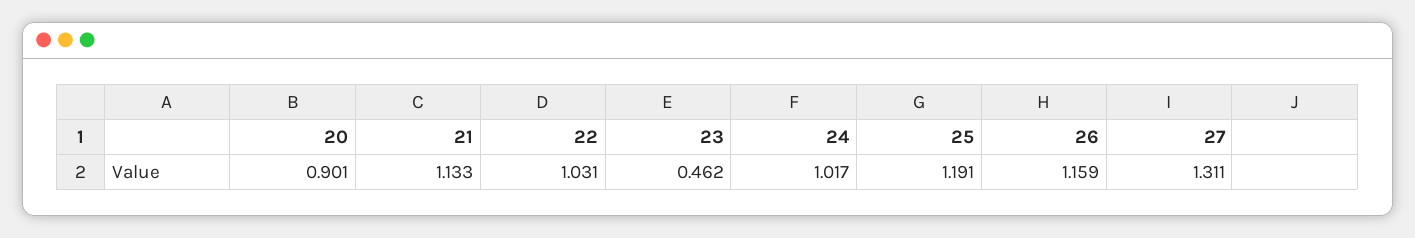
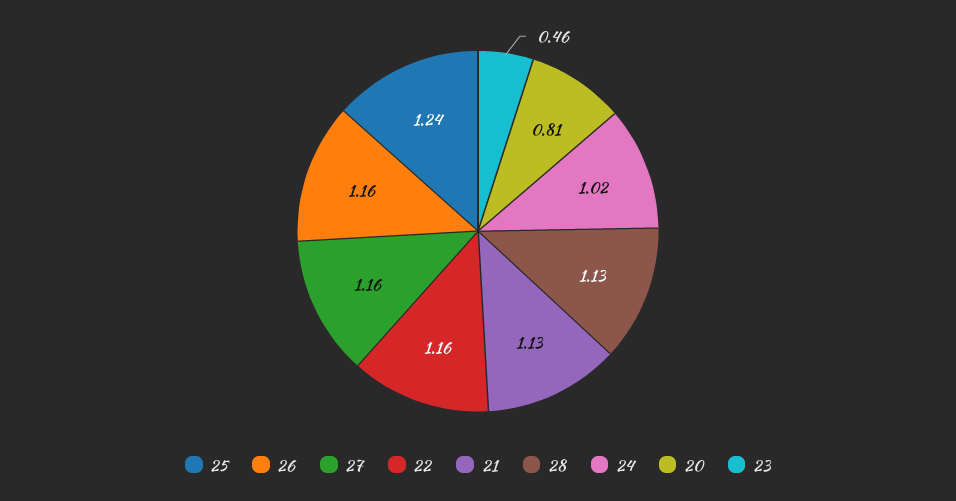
  {
-   "20": 0.901,
+   "20": 0.81,
    "21": 1.133,
-   "22": 1.031,
+   "22": 1.16,
    "23": 0.462,
    "24": 1.017,
-   "25": 1.191,
+   "25": 1.24,
    "26": 1.159,
-   "27": 1.311
+   "27": 1.16,
+   "28": 1.13
  }

